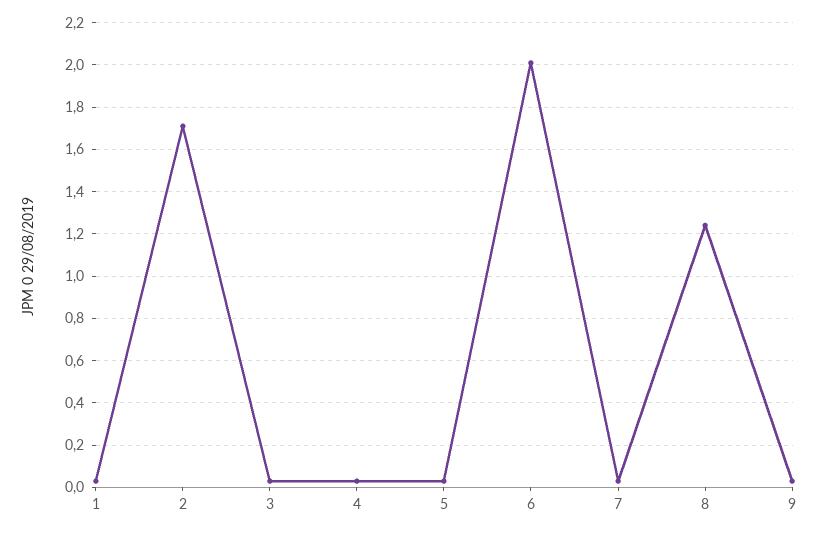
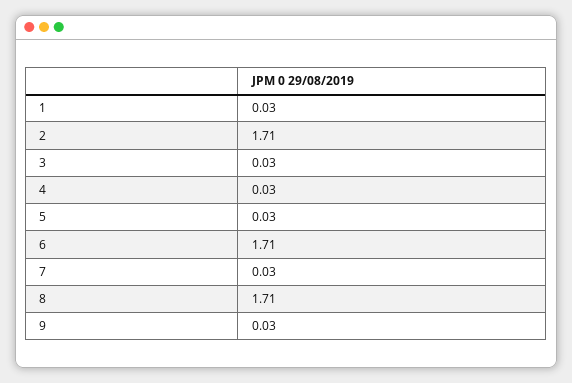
  {
    "1": 0.03,
    "2": 1.71,
    "3": 0.03,
    "4": 0.03,
    "5": 0.03,
-   "6": 2,
+   "6": 1.71,
    "7": 0.03,
-   "8": 1.25,
+   "8": 1.71,
    "9": 0.03
  }

